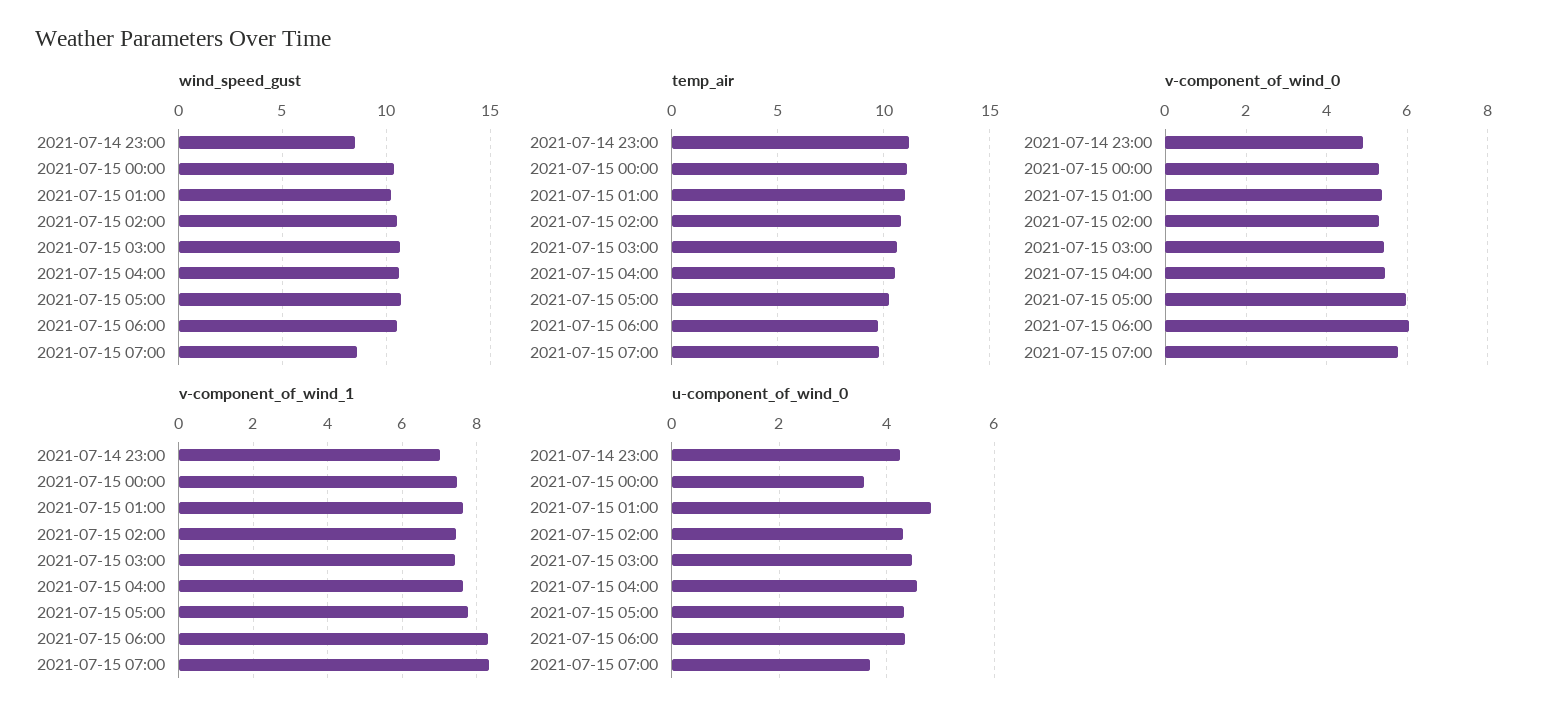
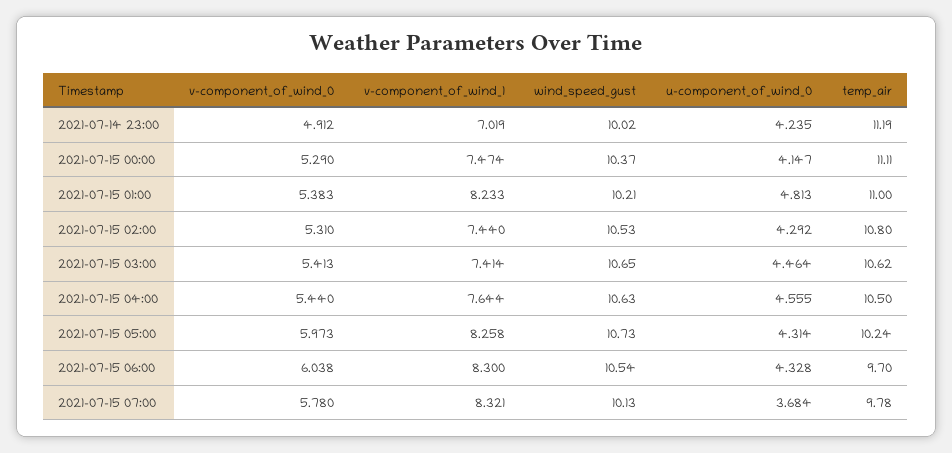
  {
    "wind_speed_gust": {
-     "2021-07-14 23:00": 8.5,
+     "2021-07-14 23:00": 10.02,
      "2021-07-15 00:00": 10.37,
      "2021-07-15 01:00": 10.21,
      "2021-07-15 02:00": 10.53,
      "2021-07-15 03:00": 10.65,
      "2021-07-15 04:00": 10.63,
      "2021-07-15 05:00": 10.73,
      "2021-07-15 06:00": 10.54,
-     "2021-07-15 07:00": 8.5
+     "2021-07-15 07:00": 10.13
    },
    "temp_air": {
      "2021-07-14 23:00": 11.19,
      "2021-07-15 00:00": 11.11,
      "2021-07-15 01:00": 11,
      "2021-07-15 02:00": 10.8,
      "2021-07-15 03:00": 10.62,
      "2021-07-15 04:00": 10.5,
      "2021-07-15 05:00": 10.24,
      "2021-07-15 06:00": 9.7,
      "2021-07-15 07:00": 9.78
    },
    "v-component_of_wind_0": {
      "2021-07-14 23:00": 4.912,
      "2021-07-15 00:00": 5.29,
      "2021-07-15 01:00": 5.383,
      "2021-07-15 02:00": 5.31,
      "2021-07-15 03:00": 5.413,
      "2021-07-15 04:00": 5.44,
      "2021-07-15 05:00": 5.973,
      "2021-07-15 06:00": 6.038,
      "2021-07-15 07:00": 5.78
    },
    "v-component_of_wind_1": {
      "2021-07-14 23:00": 7.019,
      "2021-07-15 00:00": 7.474,
-     "2021-07-15 01:00": 7.6,
+     "2021-07-15 01:00": 8.233,
      "2021-07-15 02:00": 7.44,
      "2021-07-15 03:00": 7.414,
      "2021-07-15 04:00": 7.644,
-     "2021-07-15 05:00": 7.8,
+     "2021-07-15 05:00": 8.258,
      "2021-07-15 06:00": 8.3,
      "2021-07-15 07:00": 8.321
    },
    "u-component_of_wind_0": {
      "2021-07-14 23:00": 4.235,
-     "2021-07-15 00:00": 3.6,
+     "2021-07-15 00:00": 4.147,
      "2021-07-15 01:00": 4.813,
      "2021-07-15 02:00": 4.292,
      "2021-07-15 03:00": 4.464,
      "2021-07-15 04:00": 4.555,
      "2021-07-15 05:00": 4.314,
      "2021-07-15 06:00": 4.328,
      "2021-07-15 07:00": 3.684
    }
  }

